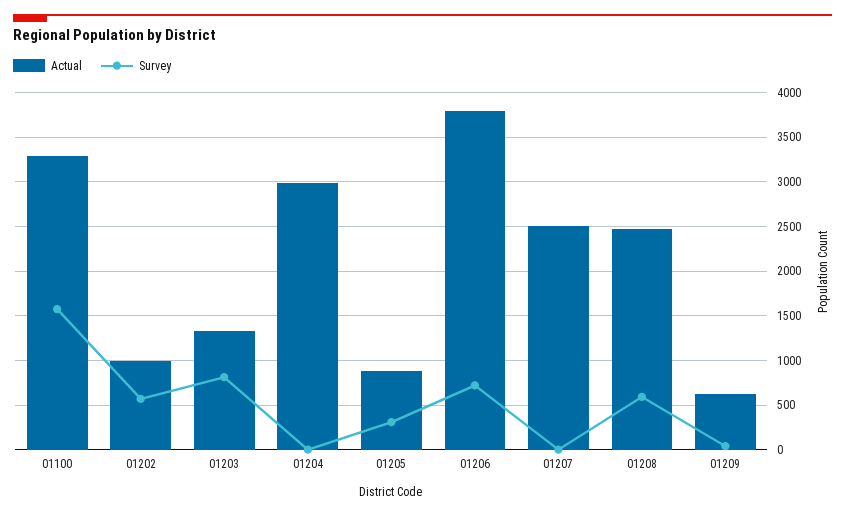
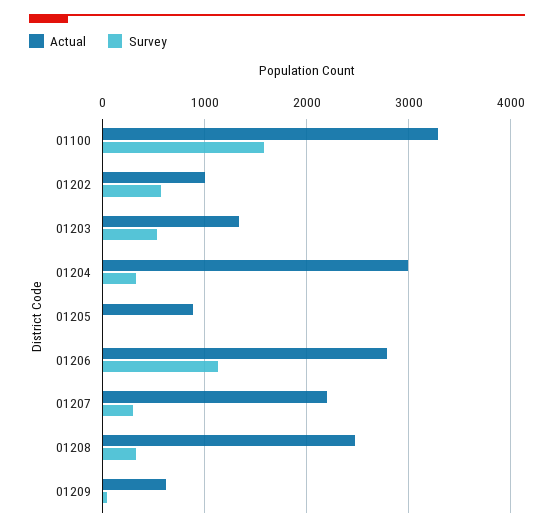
  {
    "Actual": {
      "01100": 3300,
      "01202": 1000,
      "01203": 1300,
      "01204": 3000,
      "01205": 900,
-     "01206": 3800,
+     "01206": 2800,
-     "01207": 2500,
+     "01207": 2200,
      "01208": 2500,
      "01209": 600
    },
    "Survey": {
      "01100": 1600,
      "01202": 600,
-     "01203": 800,
+     "01203": 500,
-     "01204": 0,
+     "01204": 300,
-     "01205": 300,
+     "01205": 0,
-     "01206": 700,
+     "01206": 1100,
-     "01207": 0,
+     "01207": 300,
-     "01208": 600,
+     "01208": 300,
      "01209": 0
    }
  }

